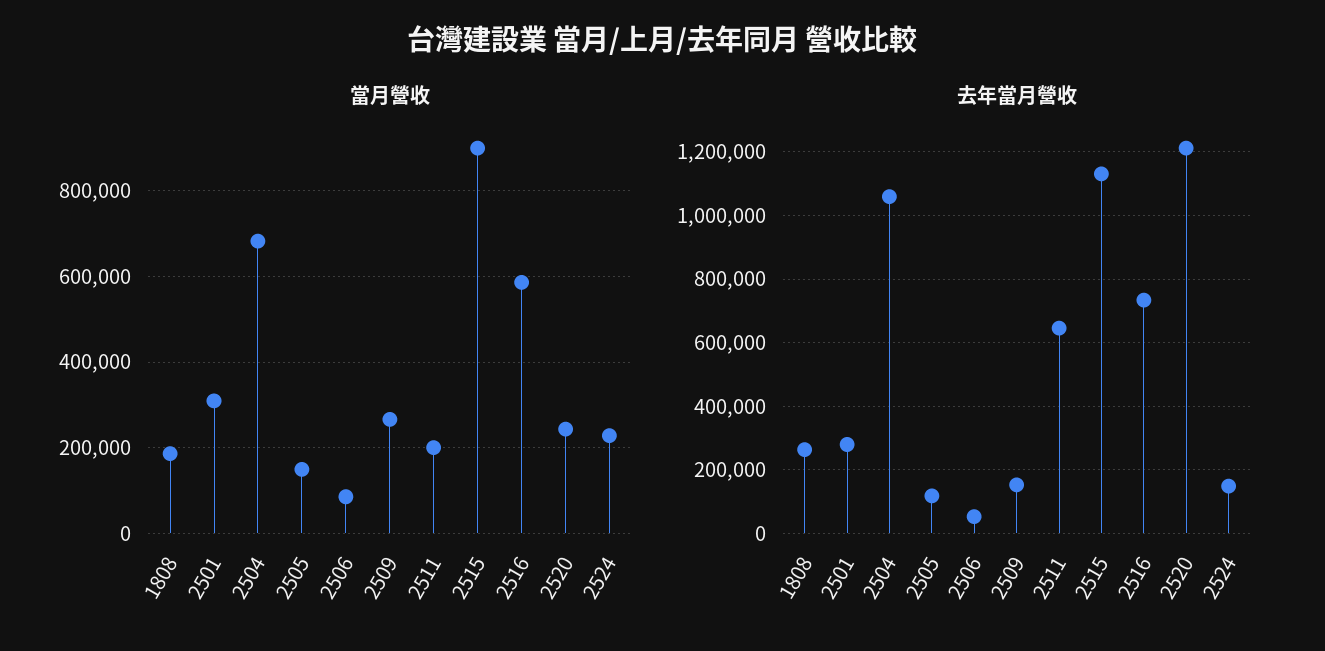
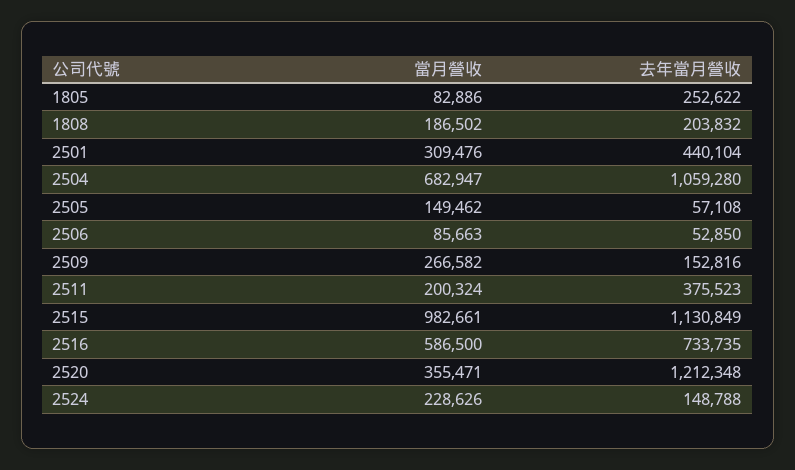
  {
    "當月營收": {
      "1808": 186502,
      "2501": 309476,
      "2504": 682947,
      "2505": 149462,
      "2506": 85663,
      "2509": 266582,
      "2511": 200324,
-     "2515": 900000,
+     "2515": 982661,
      "2516": 586500,
-     "2520": 240000,
+     "2520": 355471,
-     "2524": 228626
+     "2524": 228626,
+     "1805": 82886
    },
    "去年當月營收": {
-     "1808": 260000,
+     "1808": 203832,
-     "2501": 280000,
+     "2501": 440104,
      "2504": 1059280,
-     "2505": 120000,
+     "2505": 57108,
      "2506": 52850,
      "2509": 152816,
-     "2511": 640000,
+     "2511": 375523,
      "2515": 1130849,
      "2516": 733735,
      "2520": 1212348,
-     "2524": 148788
+     "2524": 148788,
+     "1805": 252622
    }
  }

